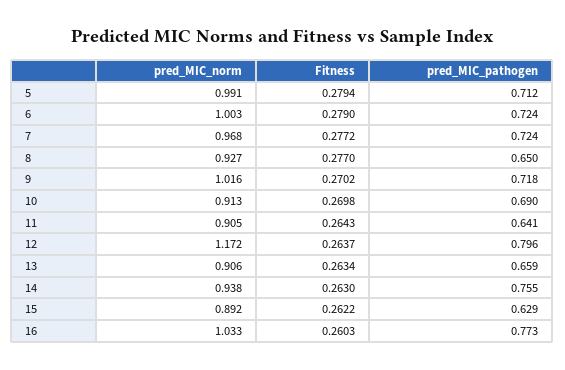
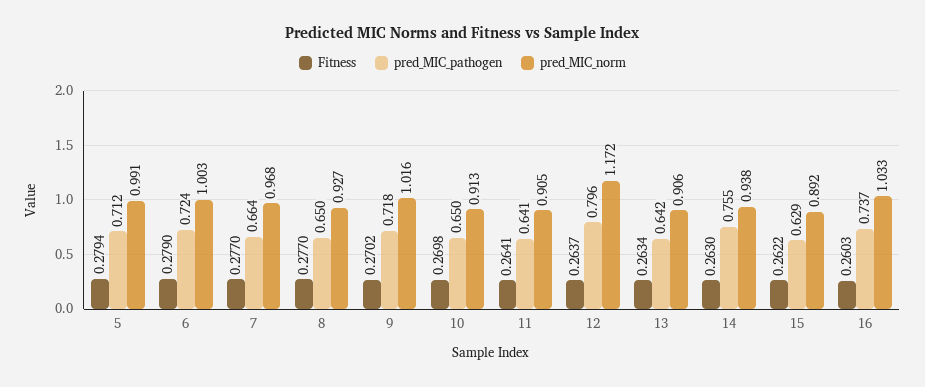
  {
    "pred_MIC_norm": {
      "5": 0.991,
      "6": 1.003,
      "7": 0.968,
      "8": 0.927,
      "9": 1.016,
      "10": 0.913,
      "11": 0.905,
      "12": 1.172,
      "13": 0.906,
      "14": 0.938,
      "15": 0.892,
      "16": 1.033
    },
    "Fitness": {
      "5": 0.2794,
      "6": 0.279,
-     "7": 0.2772,
+     "7": 0.277,
      "8": 0.277,
      "9": 0.2702,
      "10": 0.2698,
-     "11": 0.2643,
+     "11": 0.2641,
      "12": 0.2637,
      "13": 0.2634,
      "14": 0.263,
      "15": 0.2622,
      "16": 0.2603
    },
    "pred_MIC_pathogen": {
      "5": 0.712,
      "6": 0.724,
-     "7": 0.724,
+     "7": 0.664,
      "8": 0.65,
      "9": 0.718,
-     "10": 0.69,
+     "10": 0.65,
      "11": 0.641,
      "12": 0.796,
-     "13": 0.659,
+     "13": 0.642,
      "14": 0.755,
      "15": 0.629,
-     "16": 0.773
+     "16": 0.737
    }
  }

